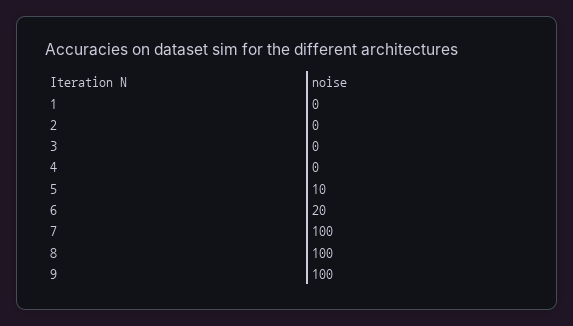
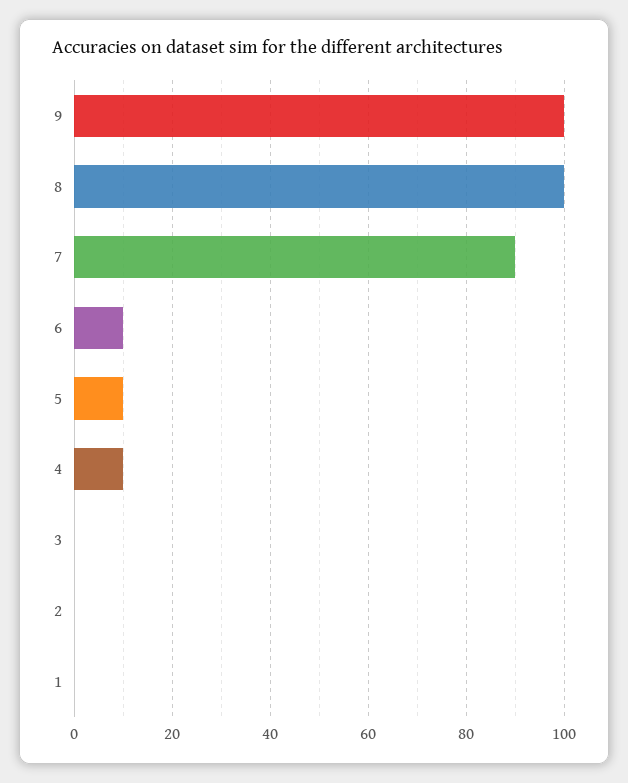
  {
    "1": 0,
    "2": 0,
    "3": 0,
-   "4": 0,
+   "4": 10,
    "5": 10,
-   "6": 20,
+   "6": 10,
-   "7": 100,
+   "7": 90,
    "8": 100,
    "9": 100
  }

